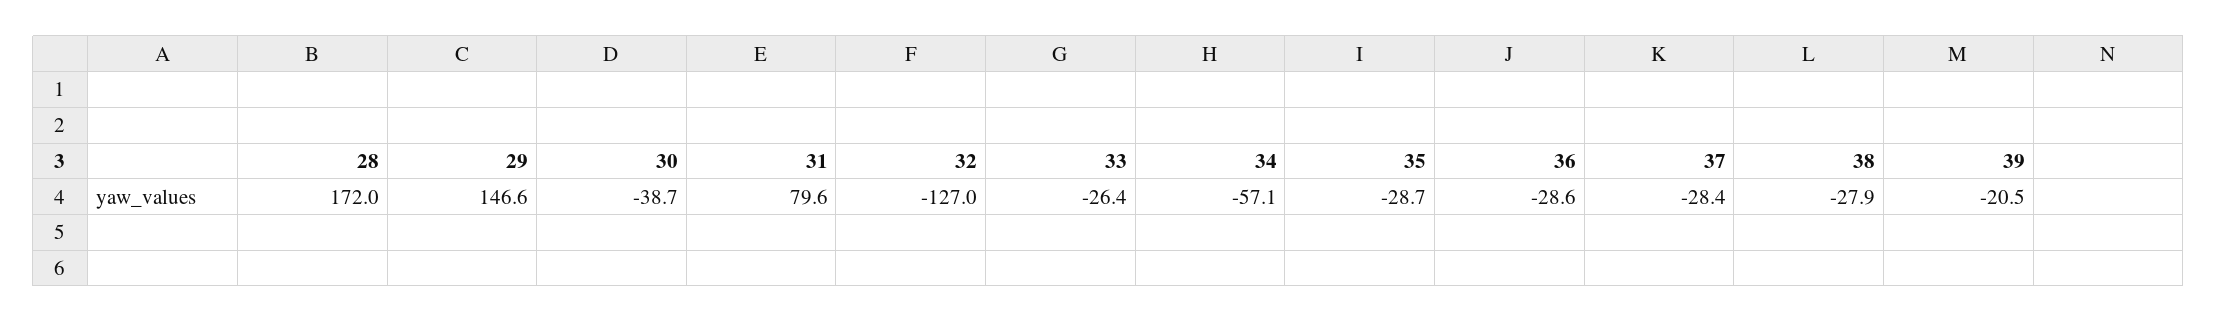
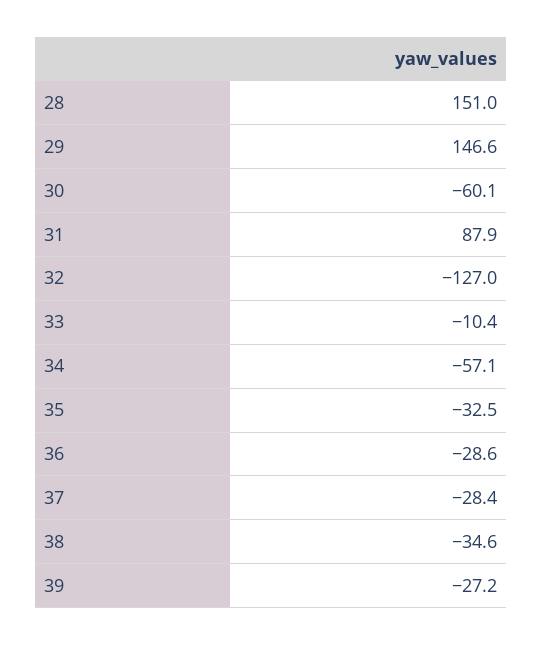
  {
-   "28": 172,
+   "28": 151,
    "29": 146.6,
-   "30": -38.7,
+   "30": -60.1,
-   "31": 79.6,
+   "31": 87.9,
    "32": -127,
-   "33": -26.4,
+   "33": -10.4,
    "34": -57.1,
-   "35": -28.7,
+   "35": -32.5,
    "36": -28.6,
    "37": -28.4,
-   "38": -27.9,
+   "38": -34.6,
-   "39": -20.5
+   "39": -27.2
  }

